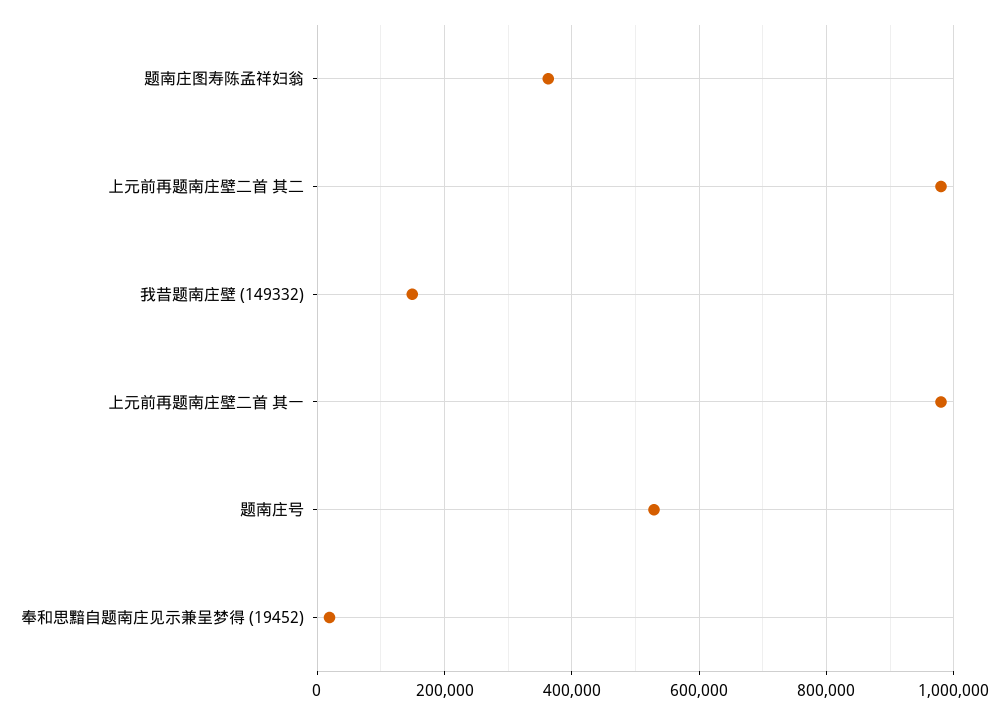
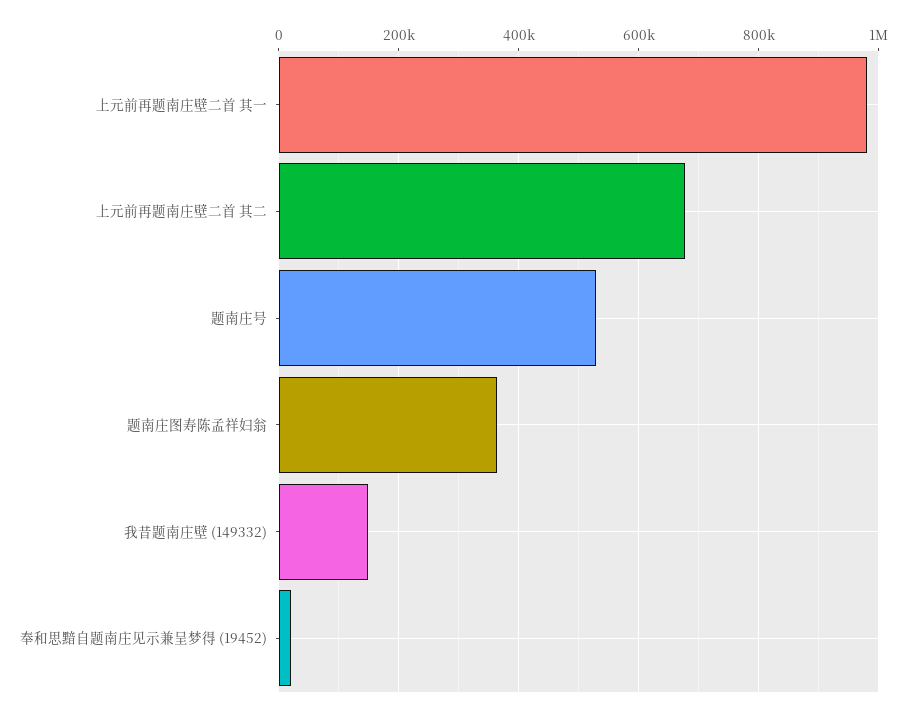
  {
    "题南庄图寿陈孟祥妇翁": 360000,
-   "上元前再题南庄壁二首 其二": 980000,
+   "上元前再题南庄壁二首 其二": 680000,
    "我昔题南庄壁 (149332)": 140000,
    "上元前再题南庄壁二首 其一": 980000,
    "题南庄号": 520000,
    "奉和思黯自题南庄见示兼呈梦得 (19452)": 20000
  }

